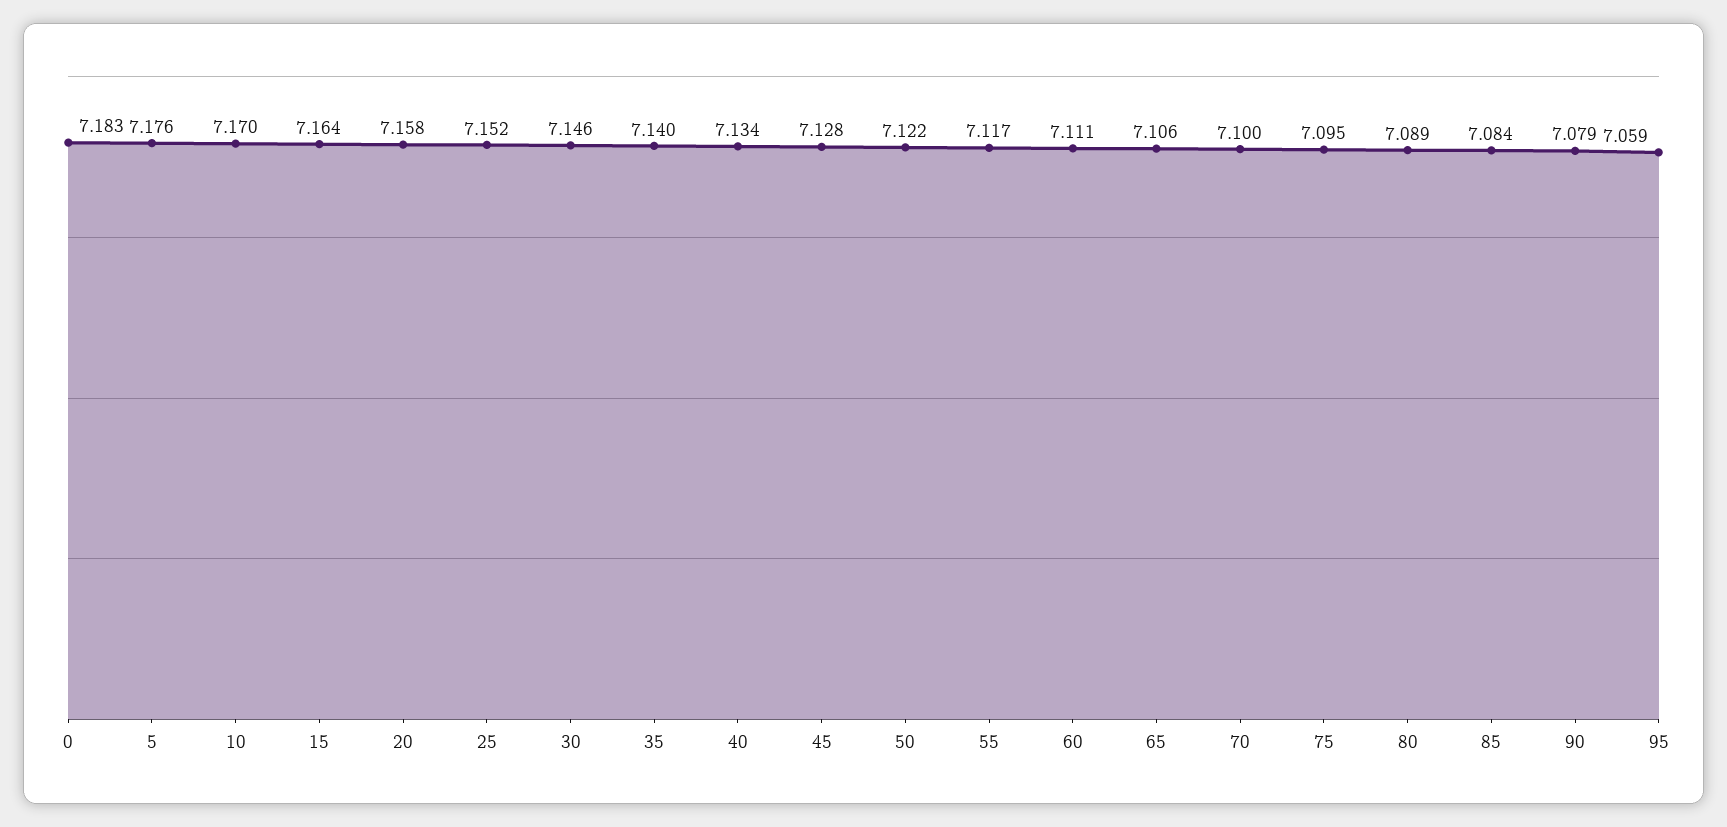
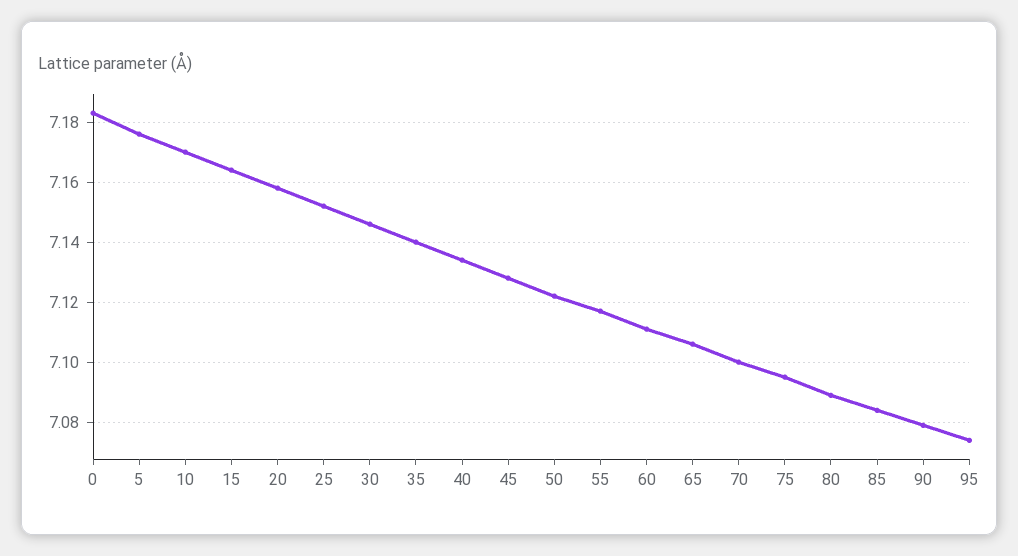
  {
    "0": 7.183,
    "5": 7.176,
    "10": 7.17,
    "15": 7.164,
    "20": 7.158,
    "25": 7.152,
    "30": 7.146,
    "35": 7.14,
    "40": 7.134,
    "45": 7.128,
    "50": 7.122,
    "55": 7.117,
    "60": 7.111,
    "65": 7.106,
    "70": 7.1,
    "75": 7.095,
    "80": 7.089,
    "85": 7.084,
    "90": 7.079,
-   "95": 7.059
+   "95": 7.075
  }

